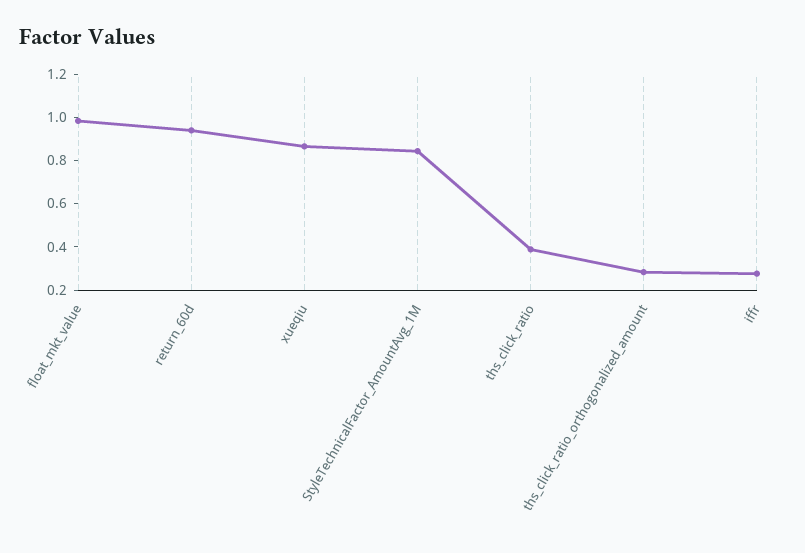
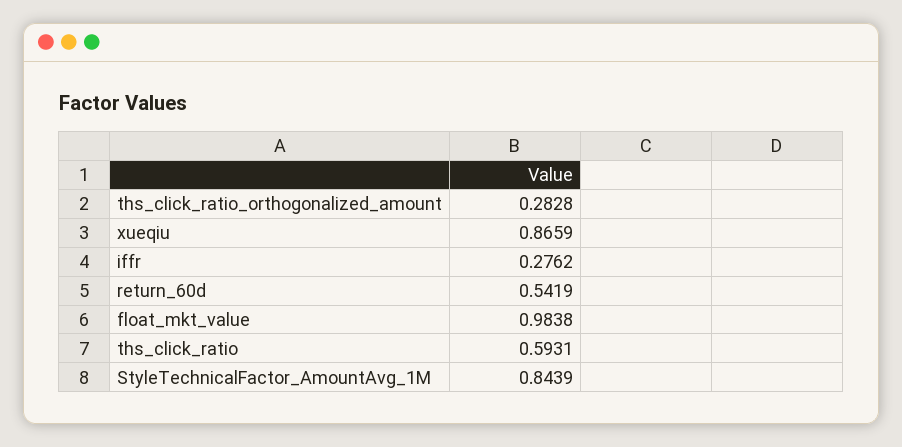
  {
    "float_mkt_value": 0.9838,
-   "return_60d": 0.95,
+   "return_60d": 0.5419,
    "xueqiu": 0.8659,
    "StyleTechnicalFactor_AmountAvg_1M": 0.8439,
-   "ths_click_ratio": 0.4,
+   "ths_click_ratio": 0.5931,
    "ths_click_ratio_orthogonalized_amount": 0.2828,
    "iffr": 0.2762
  }

